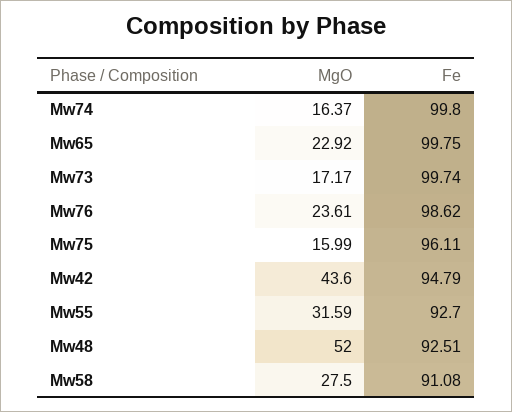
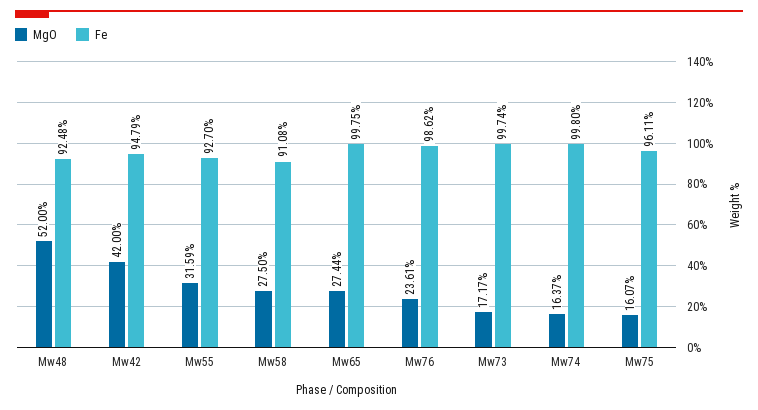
  {
    "MgO": {
      "Mw74": 16.37,
-     "Mw65": 22.92,
+     "Mw65": 27.44,
      "Mw73": 17.17,
      "Mw76": 23.61,
-     "Mw75": 15.99,
+     "Mw75": 16.07,
-     "Mw42": 43.6,
+     "Mw42": 42,
      "Mw55": 31.59,
      "Mw48": 52,
      "Mw58": 27.5
    },
    "Fe": {
      "Mw74": 99.8,
      "Mw65": 99.75,
      "Mw73": 99.74,
      "Mw76": 98.62,
      "Mw75": 96.11,
      "Mw42": 94.79,
      "Mw55": 92.7,
-     "Mw48": 92.51,
+     "Mw48": 92.48,
      "Mw58": 91.08
    }
  }

